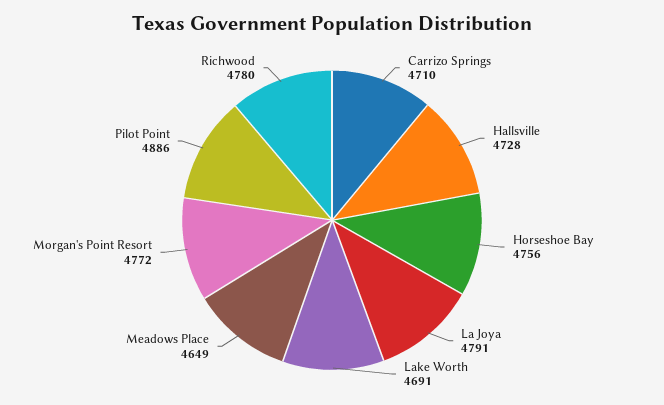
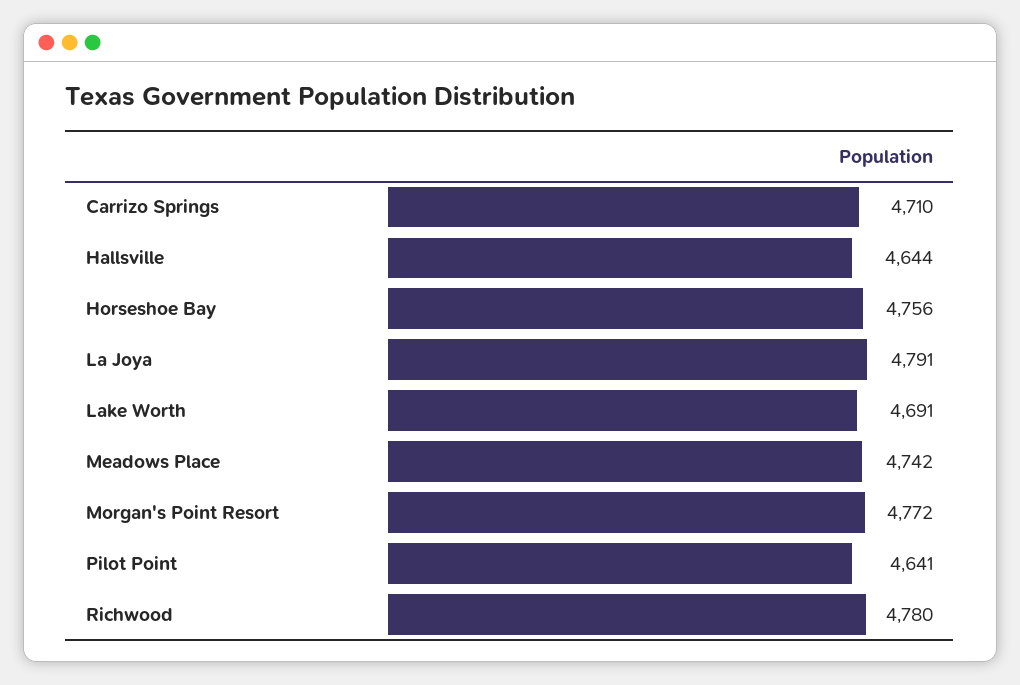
  {
    "Carrizo Springs": 4710,
-   "Hallsville": 4728,
+   "Hallsville": 4644,
    "Horseshoe Bay": 4756,
    "La Joya": 4791,
    "Lake Worth": 4691,
-   "Meadows Place": 4649,
+   "Meadows Place": 4742,
    "Morgan's Point Resort": 4772,
-   "Pilot Point": 4886,
+   "Pilot Point": 4641,
    "Richwood": 4780
  }

